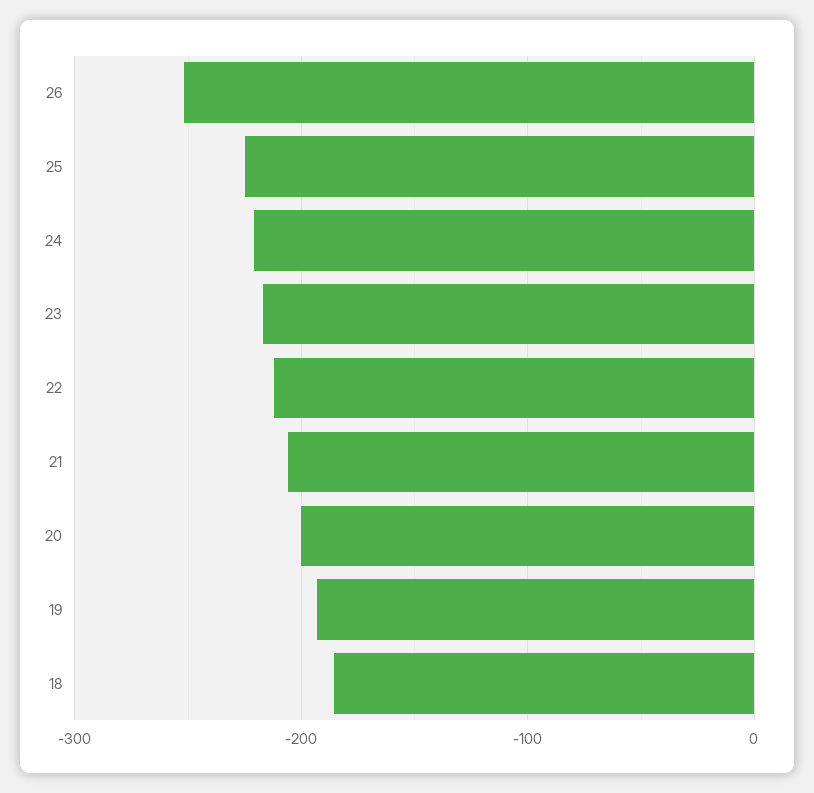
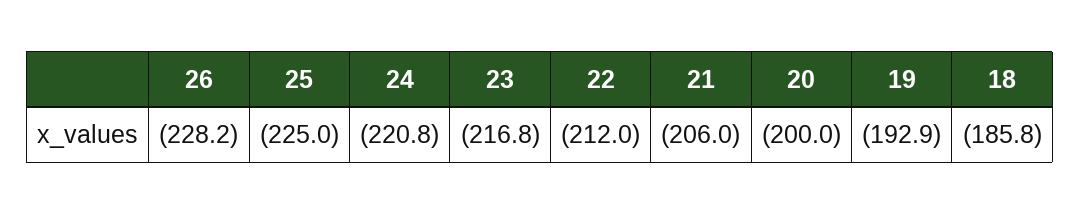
  {
-   "26": -250,
+   "26": -228.2,
    "25": -225,
    "24": -220.8,
    "23": -216.8,
    "22": -212,
    "21": -206,
    "20": -200,
    "19": -192.9,
    "18": -185.8
  }

